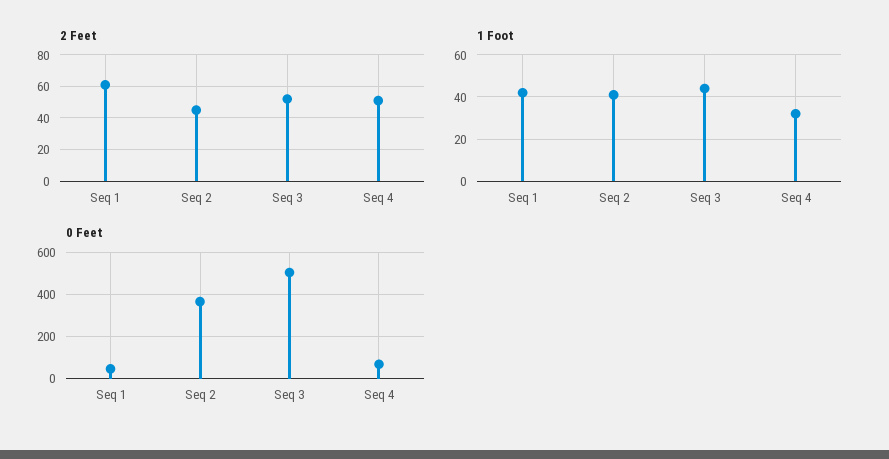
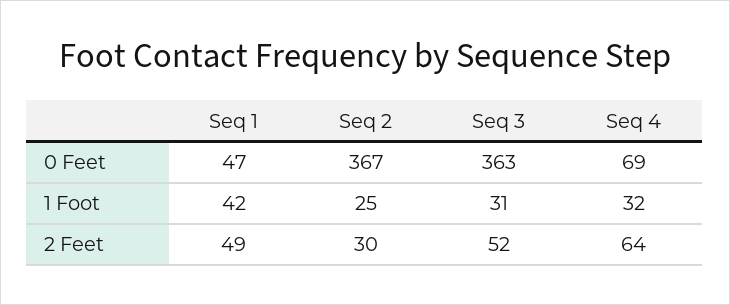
  {
    "2 Feet": {
-     "Seq 1": 60,
+     "Seq 1": 49,
-     "Seq 2": 45,
+     "Seq 2": 30,
      "Seq 3": 52,
-     "Seq 4": 50
+     "Seq 4": 64
    },
    "1 Foot": {
      "Seq 1": 42,
-     "Seq 2": 40,
+     "Seq 2": 25,
-     "Seq 3": 45,
+     "Seq 3": 31,
      "Seq 4": 32
    },
    "0 Feet": {
      "Seq 1": 47,
      "Seq 2": 367,
-     "Seq 3": 500,
+     "Seq 3": 363,
      "Seq 4": 69
    }
  }

